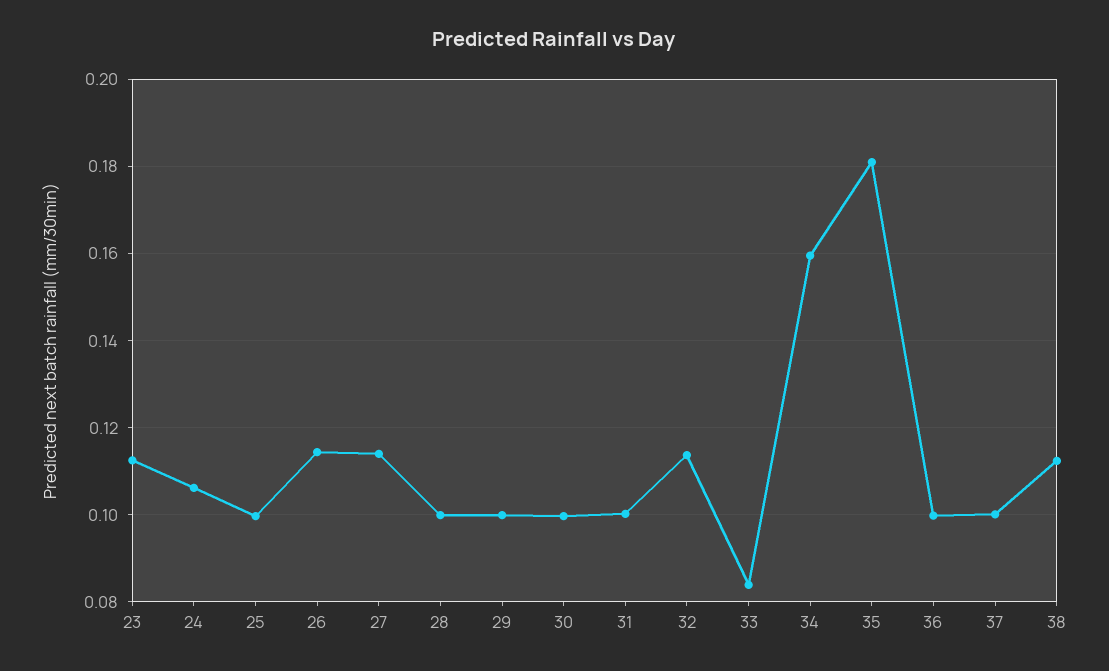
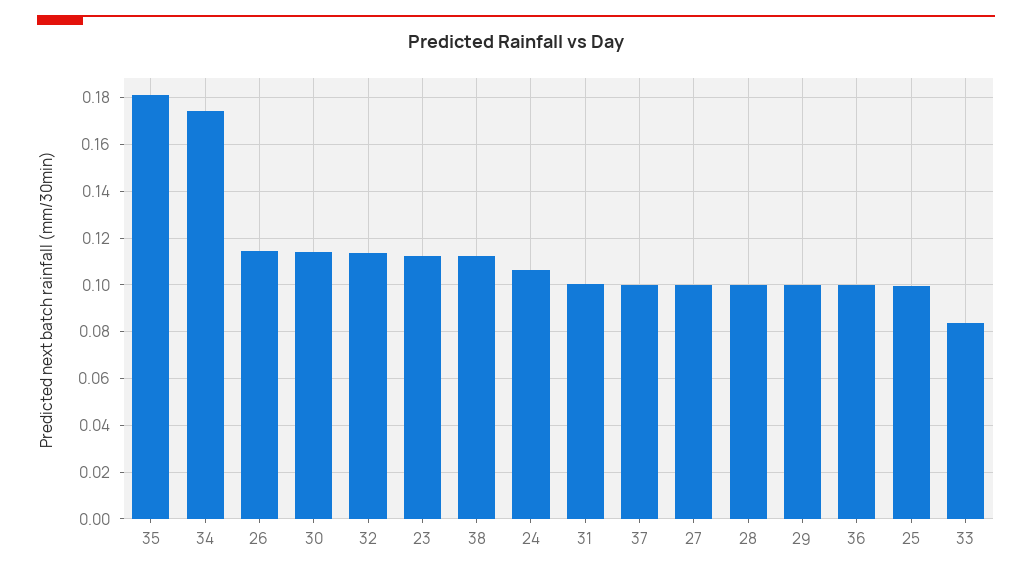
  {
    "23": 0.112,
    "24": 0.106,
    "25": 0.1,
    "26": 0.114,
-   "27": 0.114,
+   "27": 0.1,
    "28": 0.1,
    "29": 0.1,
-   "30": 0.1,
+   "30": 0.115,
    "31": 0.1,
    "32": 0.114,
    "33": 0.084,
-   "34": 0.16,
+   "34": 0.175,
    "35": 0.182,
    "36": 0.1,
    "37": 0.1,
    "38": 0.112
  }

